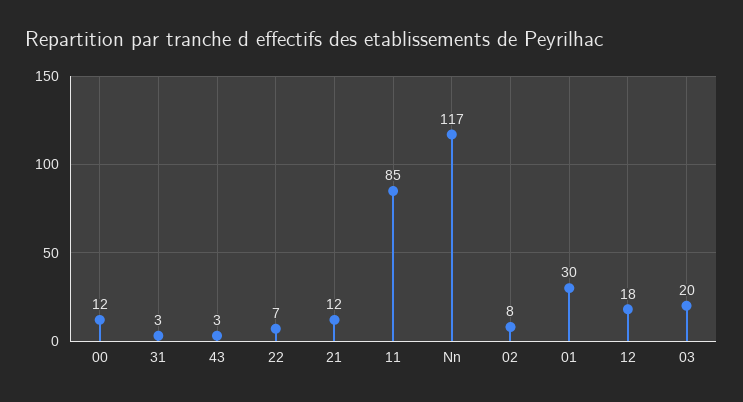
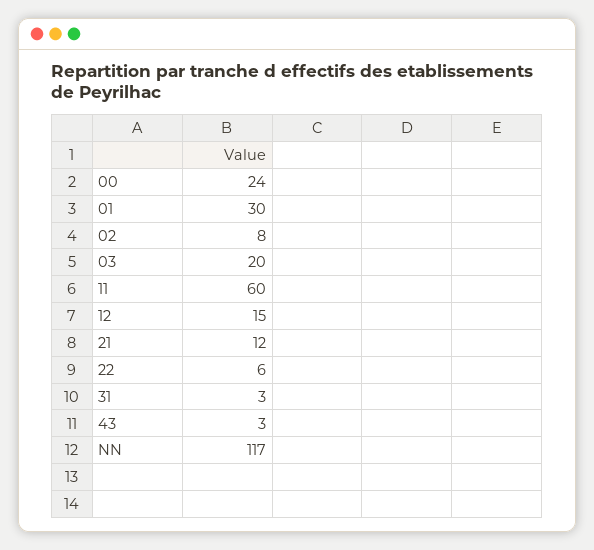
  {
-   "00": 12,
+   "00": 24,
    "31": 3,
    "43": 3,
-   "22": 7,
+   "22": 6,
    "21": 12,
-   "11": 85,
+   "11": 60,
    "Nn": 117,
    "02": 8,
    "01": 30,
-   "12": 18,
+   "12": 15,
    "03": 20
  }

